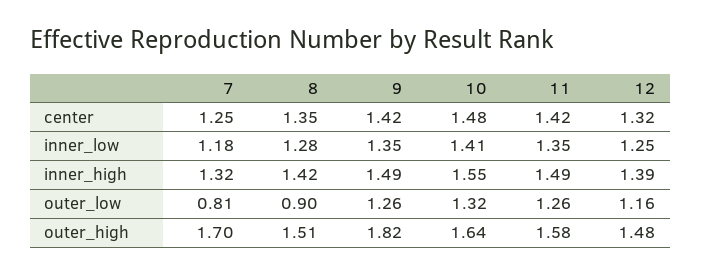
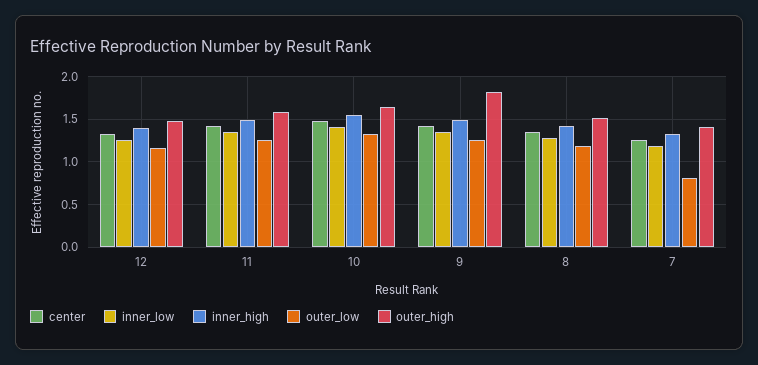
  {
    "center": {
      "7": 1.25,
      "8": 1.35,
      "9": 1.42,
      "10": 1.48,
      "11": 1.42,
      "12": 1.32
    },
    "inner_low": {
      "7": 1.18,
      "8": 1.28,
      "9": 1.35,
      "10": 1.41,
      "11": 1.35,
      "12": 1.25
    },
    "inner_high": {
      "7": 1.32,
      "8": 1.42,
      "9": 1.49,
      "10": 1.55,
      "11": 1.49,
      "12": 1.39
    },
    "outer_low": {
      "7": 0.81,
-     "8": 0.9,
+     "8": 1.2,
      "9": 1.26,
      "10": 1.32,
      "11": 1.26,
      "12": 1.16
    },
    "outer_high": {
-     "7": 1.7,
+     "7": 1.4,
      "8": 1.51,
      "9": 1.82,
      "10": 1.64,
      "11": 1.58,
      "12": 1.48
    }
  }

